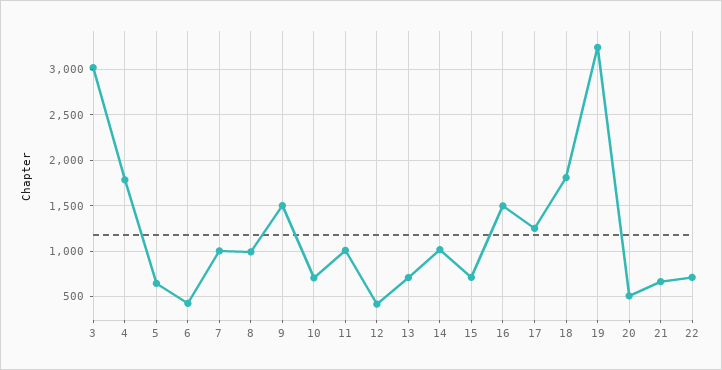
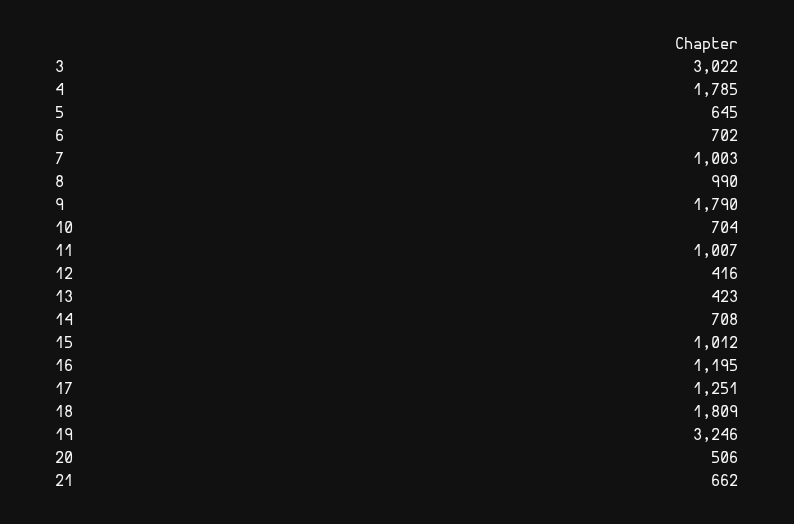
  {
    "3": 3022,
    "4": 1785,
    "5": 645,
-   "6": 400,
+   "6": 702,
    "7": 1003,
    "8": 990,
-   "9": 1500,
+   "9": 1790,
    "10": 704,
    "11": 1007,
    "12": 416,
-   "13": 700,
+   "13": 423,
-   "14": 1000,
+   "14": 708,
-   "15": 700,
+   "15": 1012,
-   "16": 1500,
+   "16": 1195,
    "17": 1251,
    "18": 1809,
    "19": 3246,
    "20": 506,
-   "21": 662,
+   "21": 662
-   "22": 700
  }

